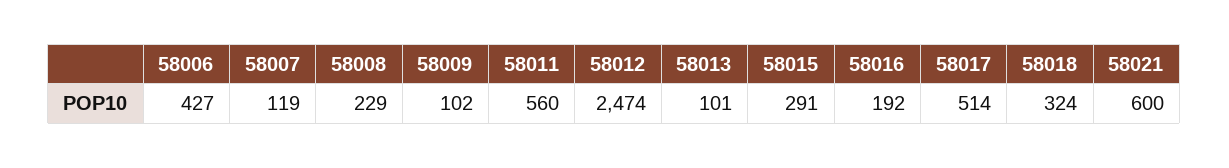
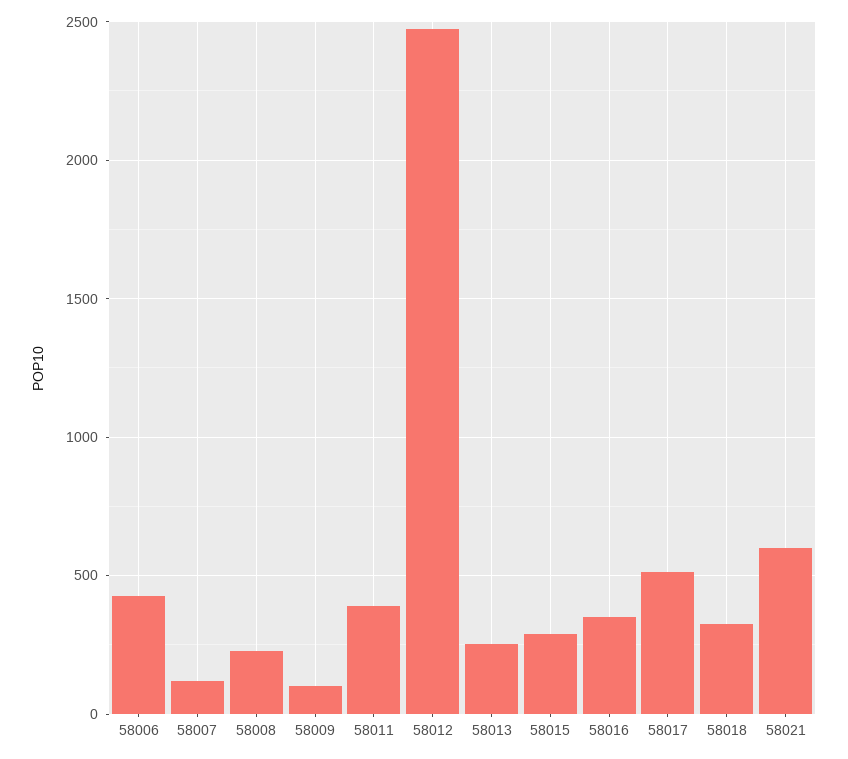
  {
    "58006": 427,
    "58007": 119,
    "58008": 229,
    "58009": 102,
-   "58011": 560,
+   "58011": 400,
    "58012": 2474,
-   "58013": 101,
+   "58013": 250,
    "58015": 291,
-   "58016": 192,
+   "58016": 350,
    "58017": 514,
    "58018": 324,
    "58021": 600
  }

